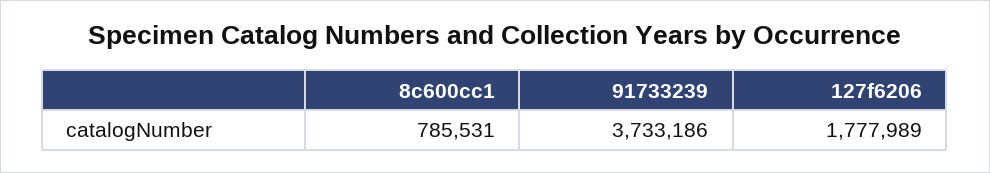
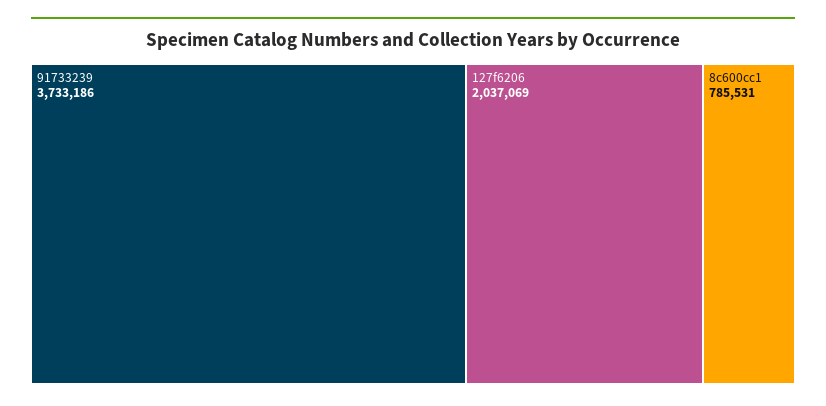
  {
    "8c600cc1": 785531,
    "91733239": 3733186,
-   "127f6206": 1777989
+   "127f6206": 2037069
  }

